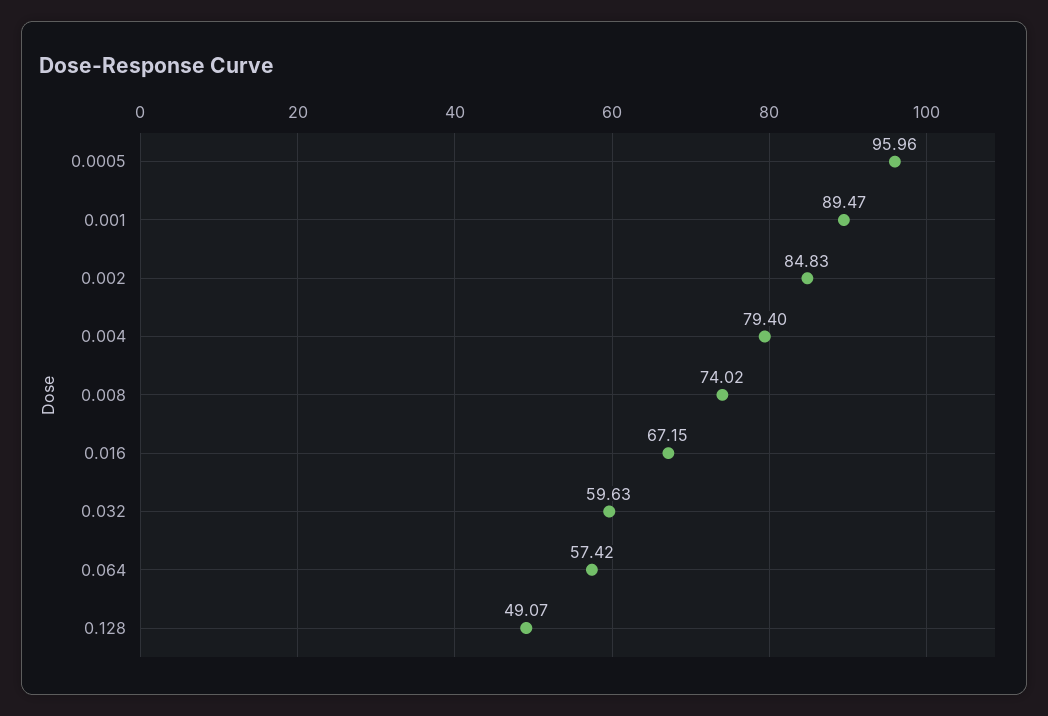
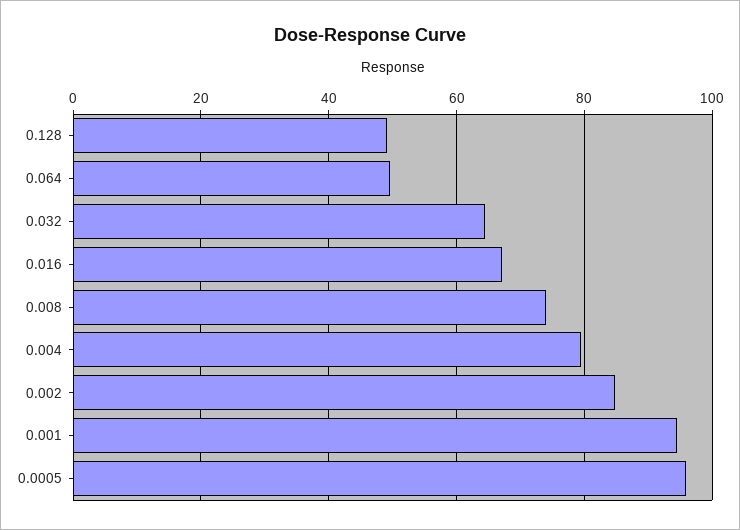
  {
    "0.0005": 95.96,
-   "0.001": 89.47,
+   "0.001": 94,
    "0.002": 84.83,
    "0.004": 79.4,
    "0.008": 74.02,
    "0.016": 67.15,
-   "0.032": 59.63,
+   "0.032": 64,
-   "0.064": 57.42,
+   "0.064": 50,
    "0.128": 49.07
  }

